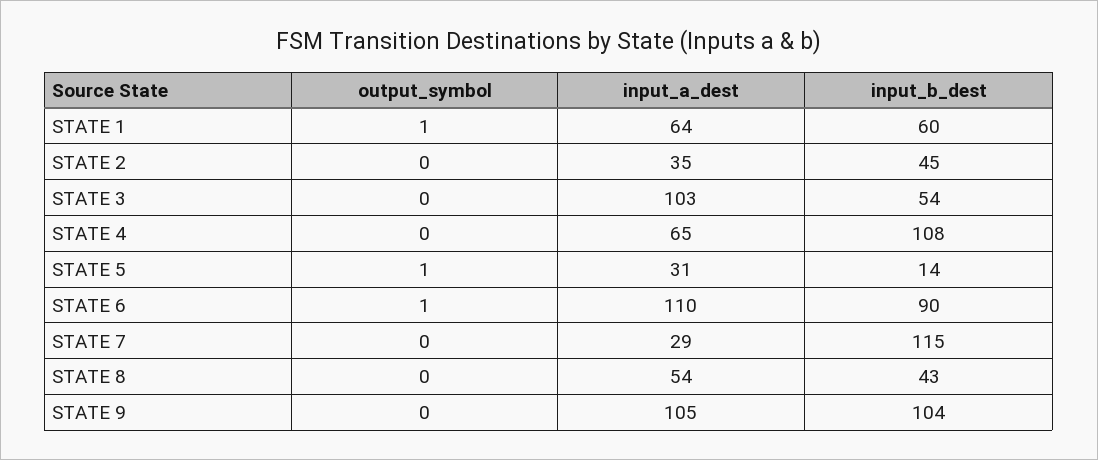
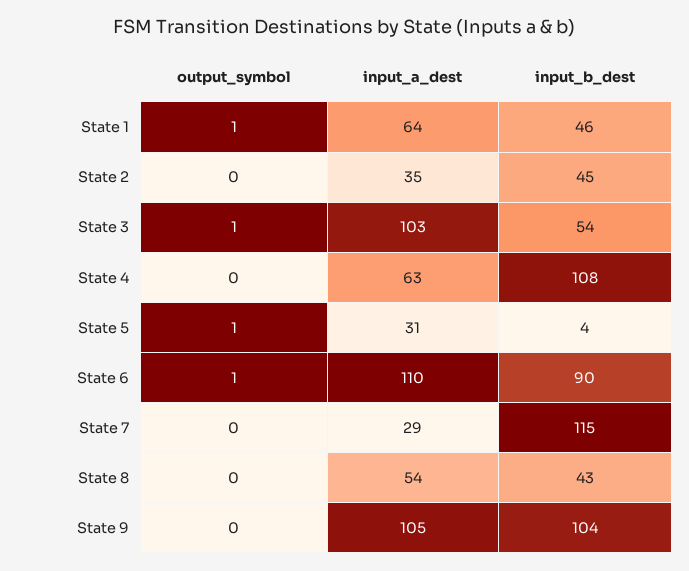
  {
    "output_symbol": {
      "STATE 1": 1,
      "STATE 2": 0,
-     "STATE 3": 0,
+     "STATE 3": 1,
      "STATE 4": 0,
      "STATE 5": 1,
      "STATE 6": 1,
      "STATE 7": 0,
      "STATE 8": 0,
      "STATE 9": 0
    },
    "input_a_dest": {
      "STATE 1": 64,
      "STATE 2": 35,
      "STATE 3": 103,
-     "STATE 4": 65,
+     "STATE 4": 63,
      "STATE 5": 31,
      "STATE 6": 110,
      "STATE 7": 29,
      "STATE 8": 54,
      "STATE 9": 105
    },
    "input_b_dest": {
-     "STATE 1": 60,
+     "STATE 1": 46,
      "STATE 2": 45,
      "STATE 3": 54,
      "STATE 4": 108,
-     "STATE 5": 14,
+     "STATE 5": 4,
      "STATE 6": 90,
      "STATE 7": 115,
      "STATE 8": 43,
      "STATE 9": 104
    }
  }

